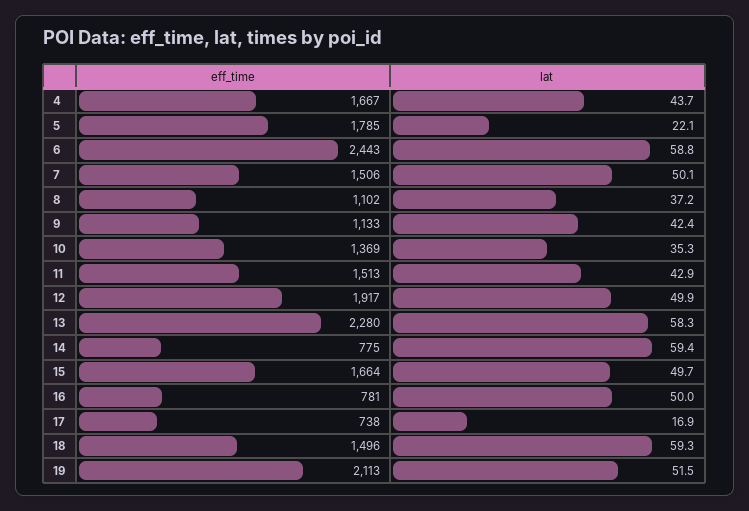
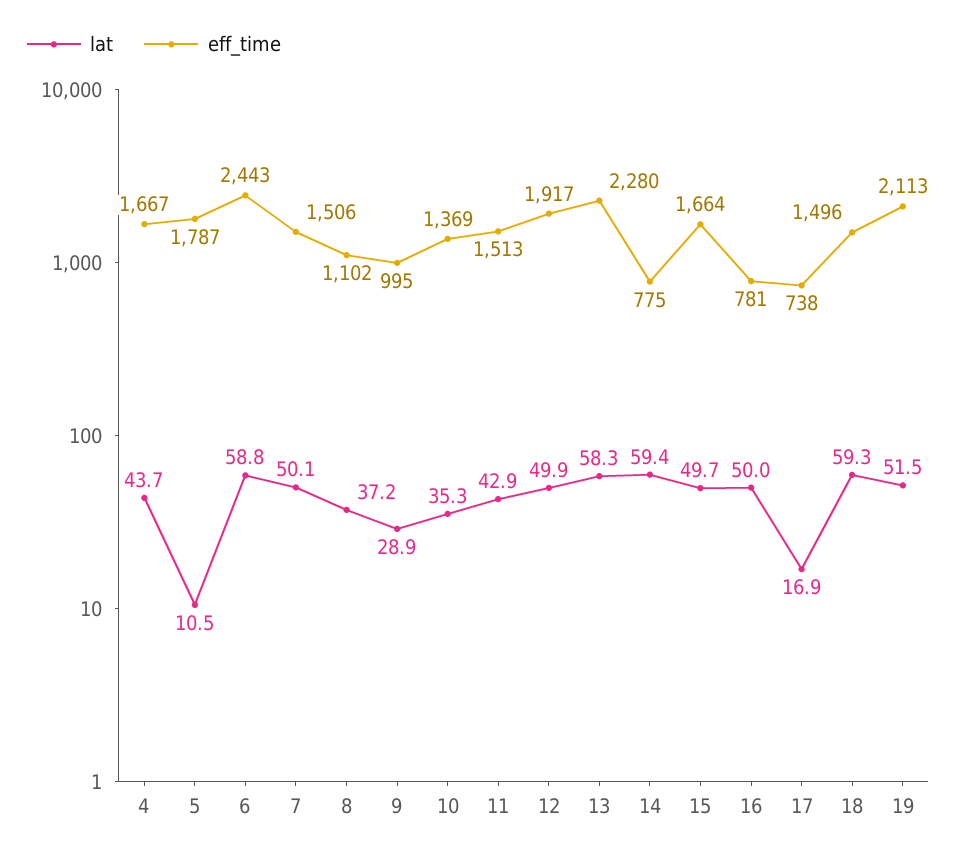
  {
    "eff_time": {
      "4": 1667,
-     "5": 1785,
+     "5": 1787,
      "6": 2443,
      "7": 1506,
      "8": 1102,
-     "9": 1133,
+     "9": 995,
      "10": 1369,
      "11": 1513,
      "12": 1917,
      "13": 2280,
      "14": 775,
      "15": 1664,
      "16": 781,
      "17": 738,
      "18": 1496,
      "19": 2113
    },
    "lat": {
      "4": 43.7,
-     "5": 22.1,
+     "5": 10.5,
      "6": 58.8,
      "7": 50.1,
      "8": 37.2,
-     "9": 42.4,
+     "9": 28.9,
      "10": 35.3,
      "11": 42.9,
      "12": 49.9,
      "13": 58.3,
      "14": 59.4,
      "15": 49.7,
      "16": 50,
      "17": 16.9,
      "18": 59.3,
      "19": 51.5
    }
  }

